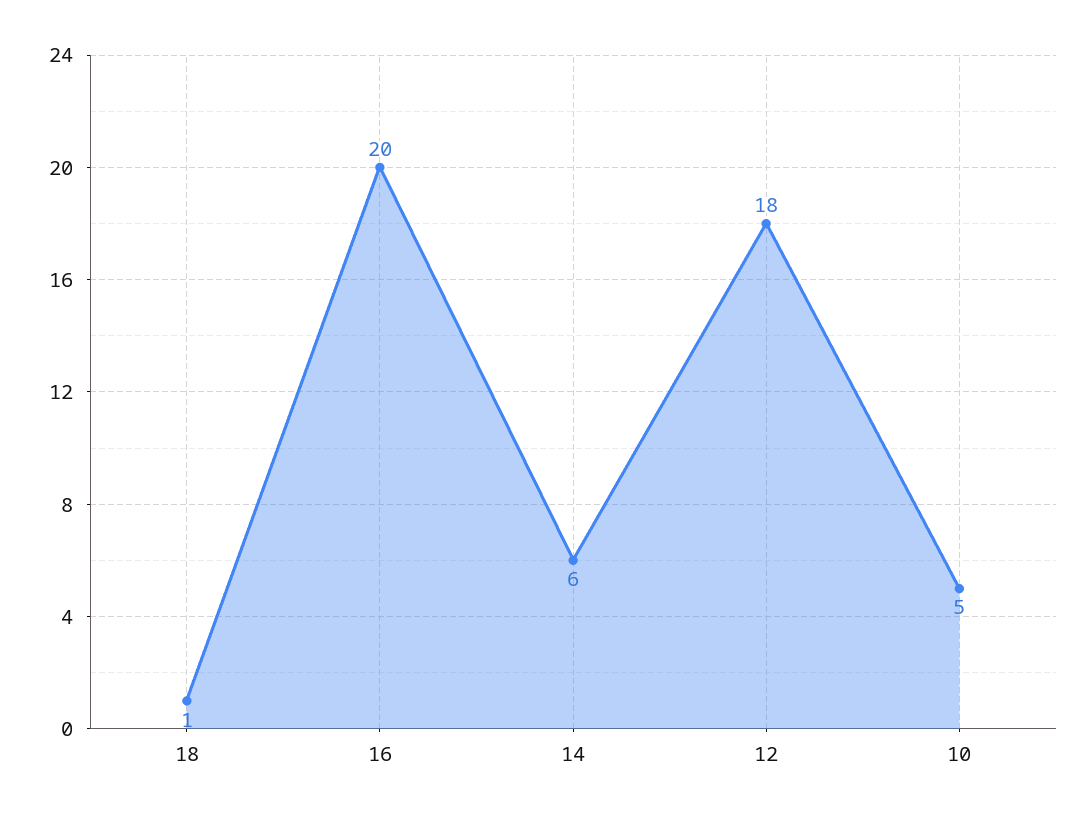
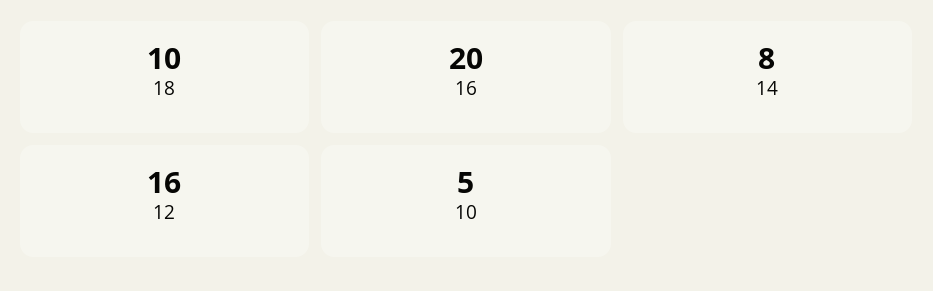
  {
-   "18": 1,
+   "18": 10,
    "16": 20,
-   "14": 6,
+   "14": 8,
-   "12": 18,
+   "12": 16,
    "10": 5
  }

